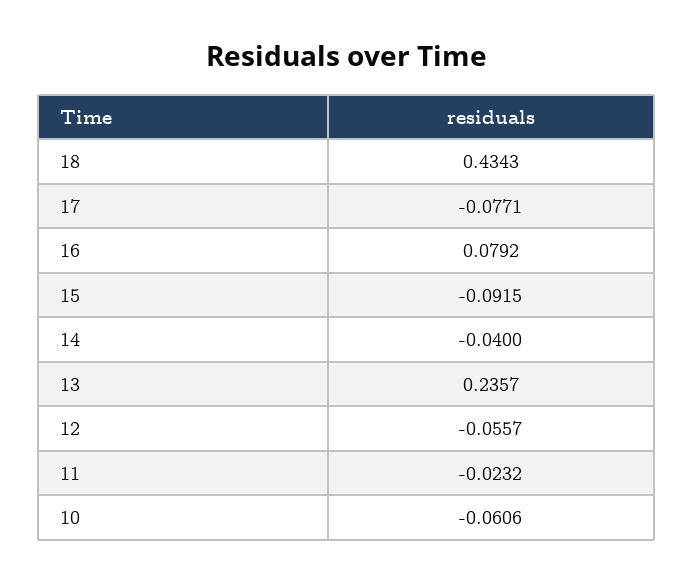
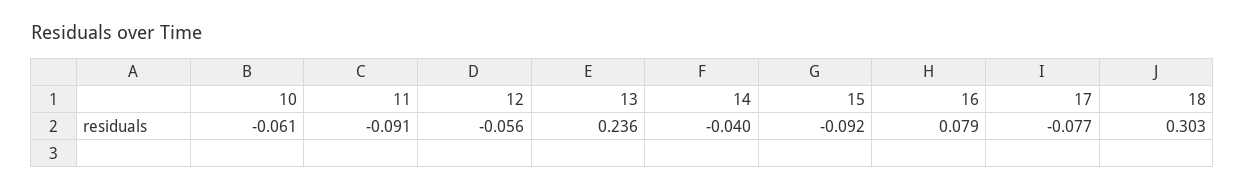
  {
-   "18": 0.4343,
+   "18": 0.303,
    "17": -0.0771,
    "16": 0.0792,
    "15": -0.0915,
    "14": -0.04,
    "13": 0.2357,
    "12": -0.0557,
-   "11": -0.0232,
+   "11": -0.091,
    "10": -0.0606
  }

